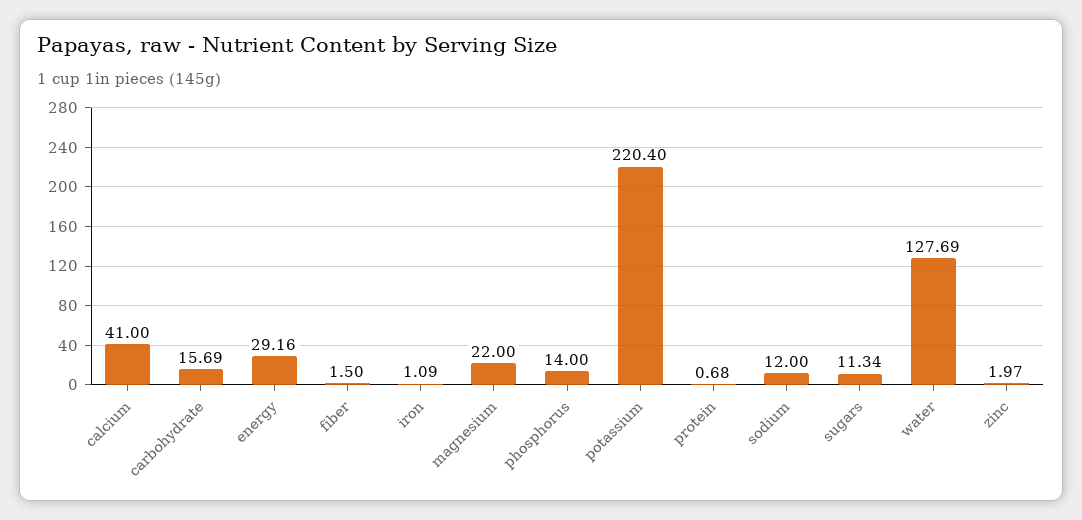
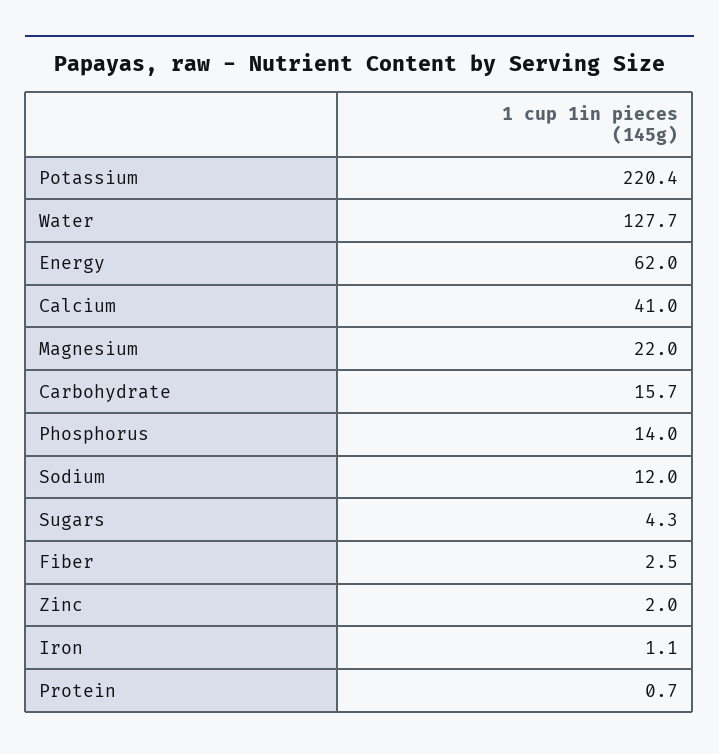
  {
    "calcium": 41,
    "carbohydrate": 15.69,
-   "energy": 29.16,
+   "energy": 62,
-   "fiber": 1.5,
+   "fiber": 2.5,
    "iron": 1.09,
    "magnesium": 22,
    "phosphorus": 14,
    "potassium": 220.4,
    "protein": 0.68,
    "sodium": 12,
-   "sugars": 11.34,
+   "sugars": 4.3,
    "water": 127.69,
    "zinc": 1.97
  }

